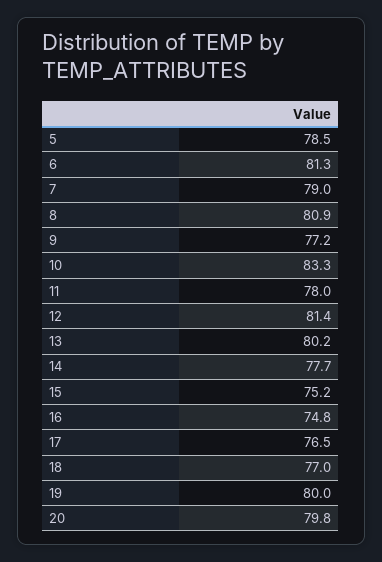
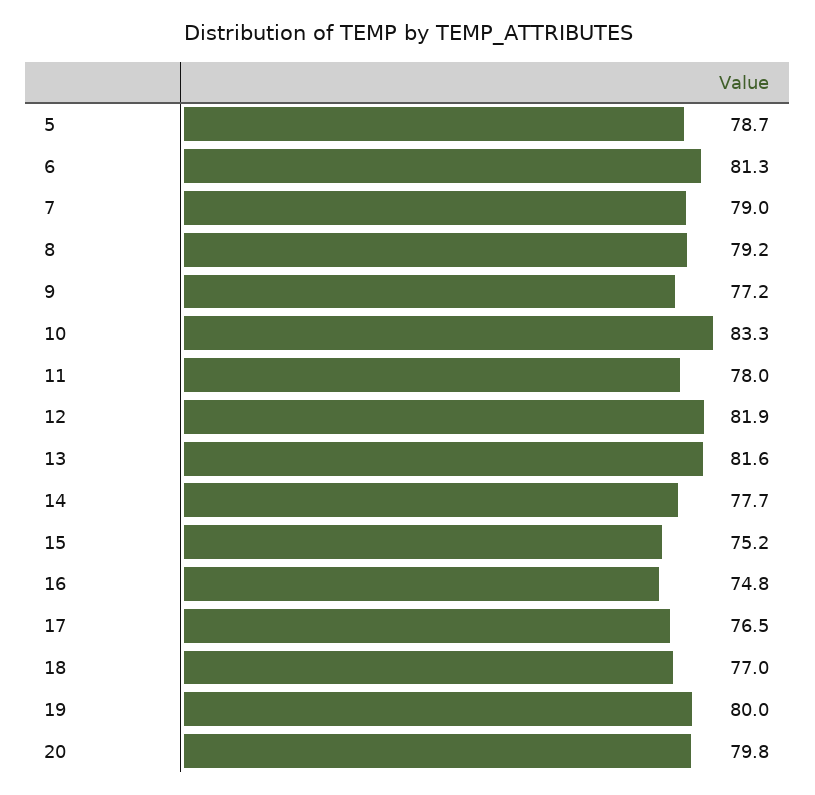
  {
-   "5": 78.5,
+   "5": 78.7,
    "6": 81.3,
    "7": 79,
-   "8": 80.9,
+   "8": 79.2,
    "9": 77.2,
    "10": 83.3,
    "11": 78,
-   "12": 81.4,
+   "12": 81.9,
-   "13": 80.2,
+   "13": 81.6,
    "14": 77.7,
    "15": 75.2,
    "16": 74.8,
    "17": 76.5,
    "18": 77,
    "19": 80,
    "20": 79.8
  }

